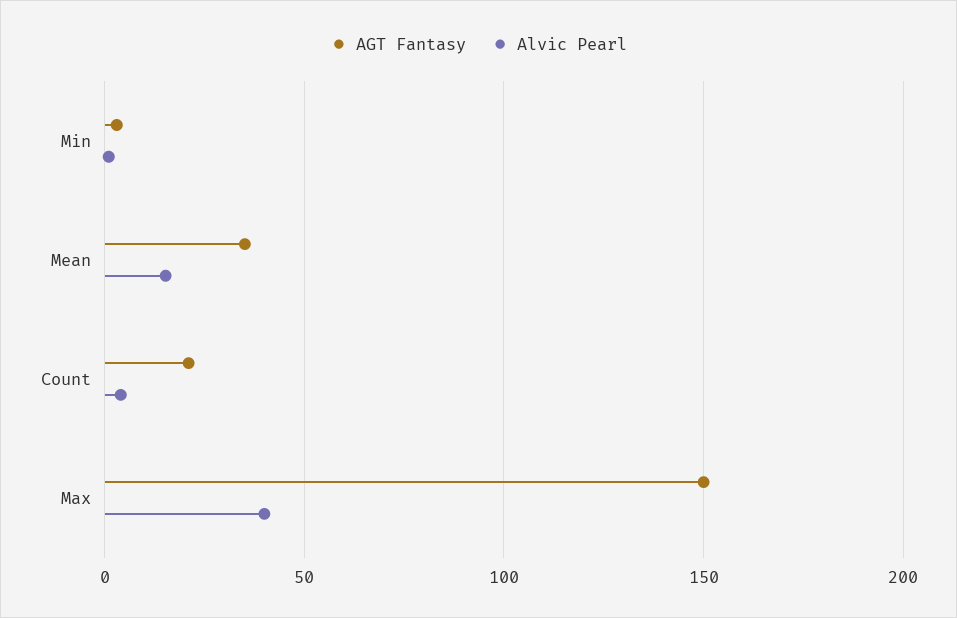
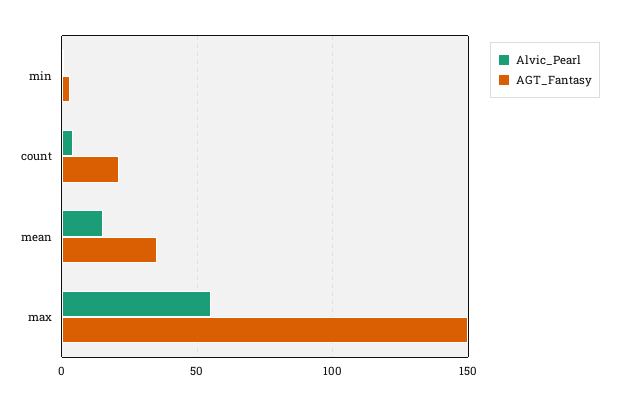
  {
    "AGT Fantasy": {
      "Min": 5,
      "Mean": 35,
      "Count": 20,
      "Max": 150
    },
    "Alvic Pearl": {
      "Min": 0,
      "Mean": 15,
      "Count": 5,
-     "Max": 40
+     "Max": 55
    }
  }

